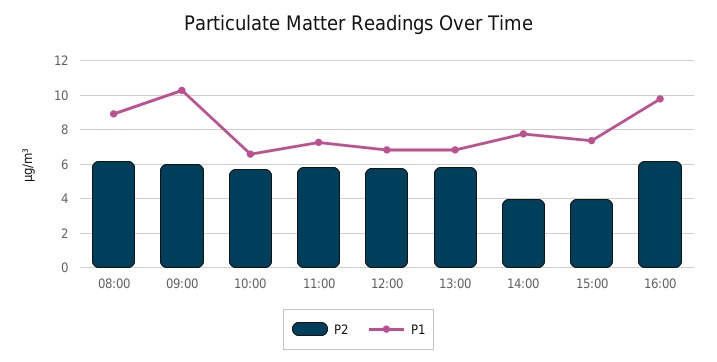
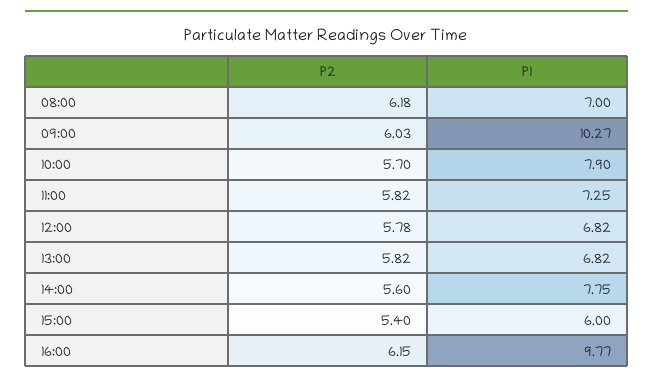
  {
    "P2": {
      "08:00": 6.18,
      "09:00": 6.03,
      "10:00": 5.7,
      "11:00": 5.82,
      "12:00": 5.78,
      "13:00": 5.82,
-     "14:00": 4,
+     "14:00": 5.6,
-     "15:00": 4,
+     "15:00": 5.4,
      "16:00": 6.15
    },
    "P1": {
-     "08:00": 9,
+     "08:00": 7,
      "09:00": 10.27,
-     "10:00": 6.5,
+     "10:00": 7.9,
      "11:00": 7.25,
      "12:00": 6.82,
      "13:00": 6.82,
      "14:00": 7.75,
-     "15:00": 7.5,
+     "15:00": 6,
      "16:00": 9.77
    }
  }

